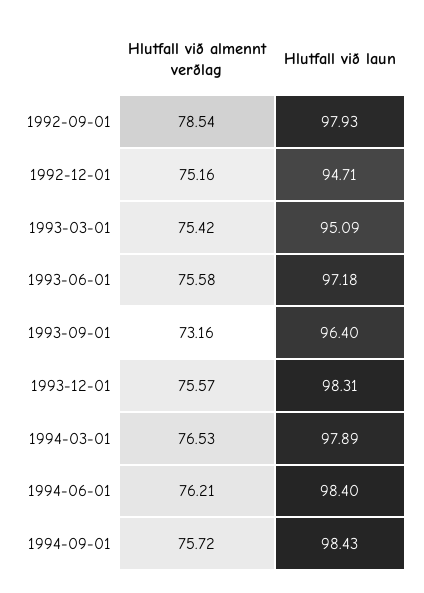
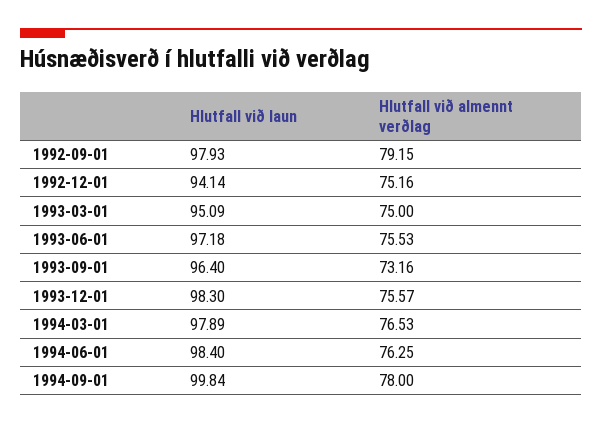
  {
    "Hlutfall við almennt verðlag": {
-     "1992-09-01": 78.54,
+     "1992-09-01": 79.15,
      "1992-12-01": 75.16,
-     "1993-03-01": 75.42,
+     "1993-03-01": 75,
-     "1993-06-01": 75.58,
+     "1993-06-01": 75.53,
      "1993-09-01": 73.16,
      "1993-12-01": 75.57,
      "1994-03-01": 76.53,
-     "1994-06-01": 76.21,
+     "1994-06-01": 76.25,
-     "1994-09-01": 75.72
+     "1994-09-01": 78
    },
    "Hlutfall við laun": {
      "1992-09-01": 97.93,
-     "1992-12-01": 94.71,
+     "1992-12-01": 94.14,
      "1993-03-01": 95.09,
      "1993-06-01": 97.18,
      "1993-09-01": 96.4,
-     "1993-12-01": 98.31,
+     "1993-12-01": 98.3,
      "1994-03-01": 97.89,
      "1994-06-01": 98.4,
-     "1994-09-01": 98.43
+     "1994-09-01": 99.84
    }
  }

